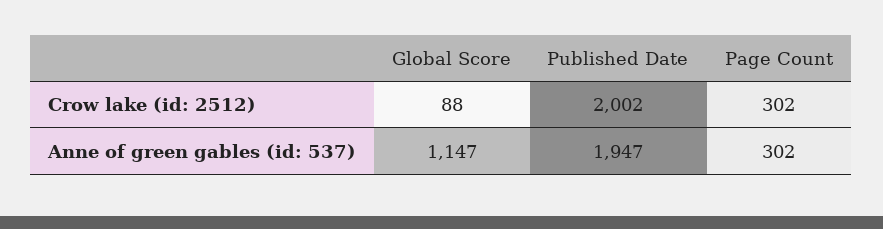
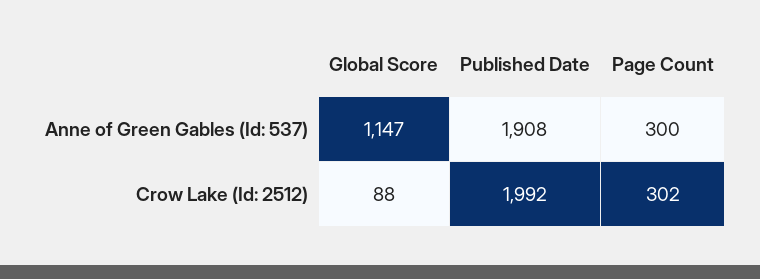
  {
    "Global Score": {
      "Crow lake (id: 2512)": 88,
      "Anne of green gables (id: 537)": 1147
    },
    "Published Date": {
-     "Crow lake (id: 2512)": 2002,
+     "Crow lake (id: 2512)": 1992,
-     "Anne of green gables (id: 537)": 1947
+     "Anne of green gables (id: 537)": 1908
    },
    "Page Count": {
      "Crow lake (id: 2512)": 302,
-     "Anne of green gables (id: 537)": 302
+     "Anne of green gables (id: 537)": 300
    }
  }

